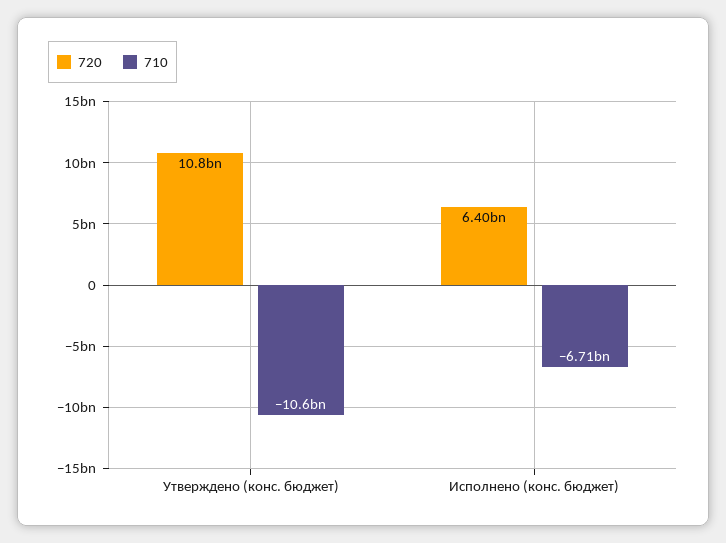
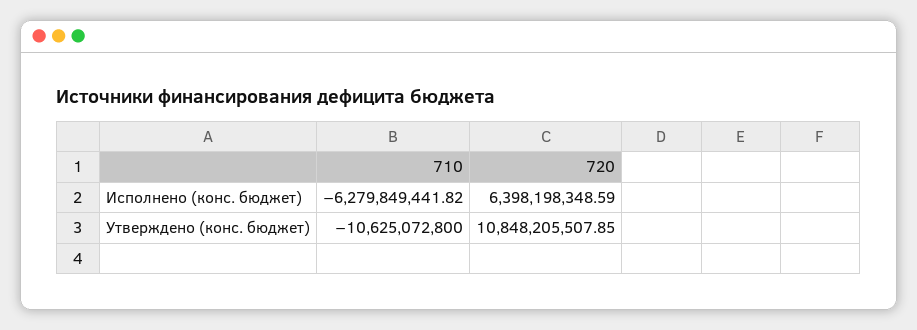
  {
    "720": {
      "Утверждено (конс. бюджет)": 10848205507.85,
      "Исполнено (конс. бюджет)": 6398198348.59
    },
    "710": {
      "Утверждено (конс. бюджет)": -10625072800,
-     "Исполнено (конс. бюджет)": -6710000000
+     "Исполнено (конс. бюджет)": -6279849441.82
    }
  }

